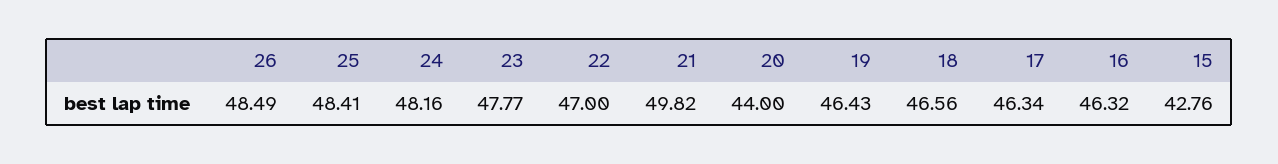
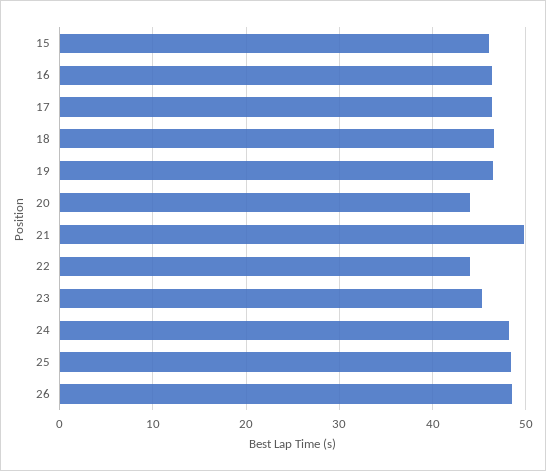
  {
    "26": 48.49,
    "25": 48.41,
    "24": 48.16,
-   "23": 47.77,
+   "23": 45,
-   "22": 47,
+   "22": 44,
    "21": 49.82,
    "20": 44,
    "19": 46.43,
    "18": 46.56,
    "17": 46.34,
    "16": 46.32,
-   "15": 42.76
+   "15": 46
  }

